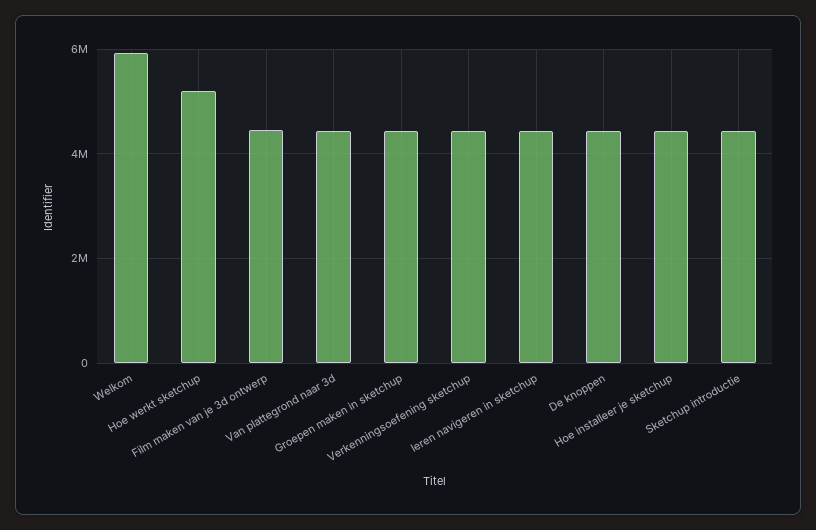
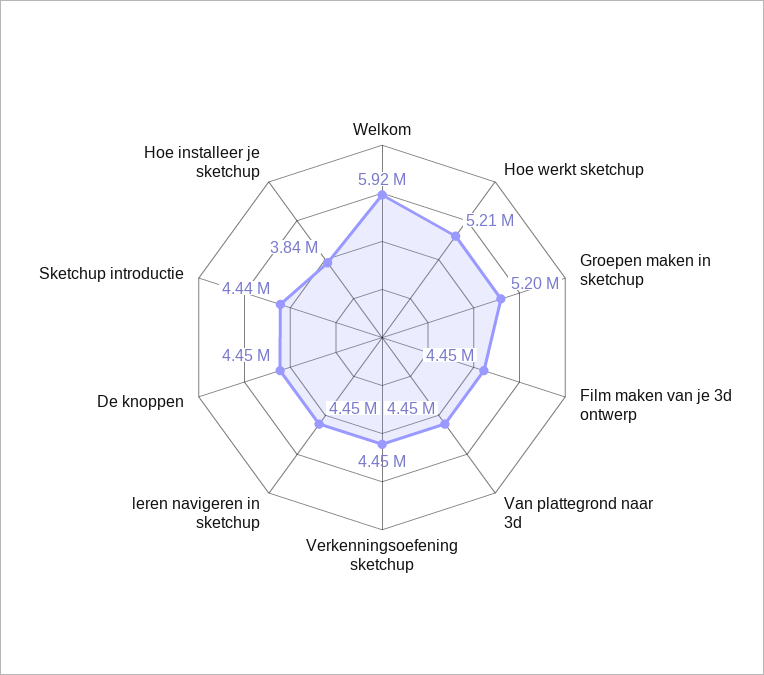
  {
    "Welkom": 5920000,
    "Hoe werkt sketchup": 5210000,
    "Film maken van je 3d ontwerp": 4450000,
    "Van plattegrond naar 3d": 4450000,
-   "Groepen maken in sketchup": 4400000,
+   "Groepen maken in sketchup": 5200000,
    "Verkenningsoefening sketchup": 4450000,
    "leren navigeren in sketchup": 4450000,
    "De knoppen": 4450000,
-   "Hoe installeer je sketchup": 4400000,
+   "Hoe installeer je sketchup": 3840000,
    "Sketchup introductie": 4440000
  }

